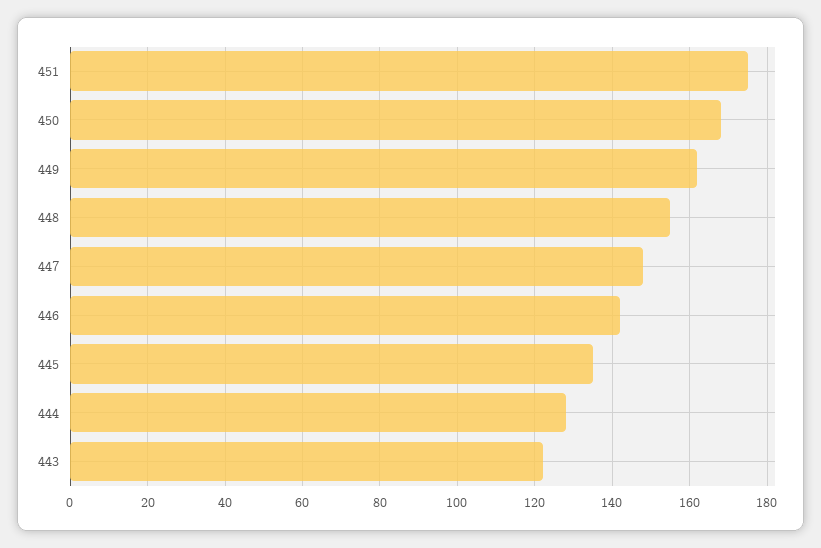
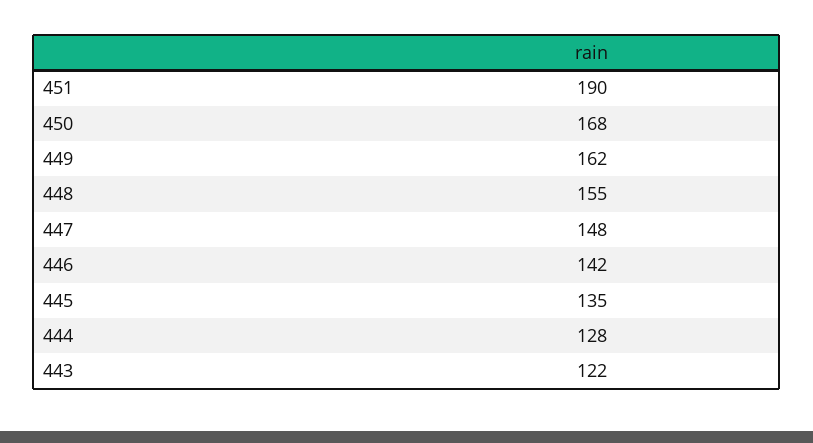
  {
-   "451": 175,
+   "451": 190,
    "450": 168,
    "449": 162,
    "448": 155,
    "447": 148,
    "446": 142,
    "445": 135,
    "444": 128,
    "443": 122
  }

